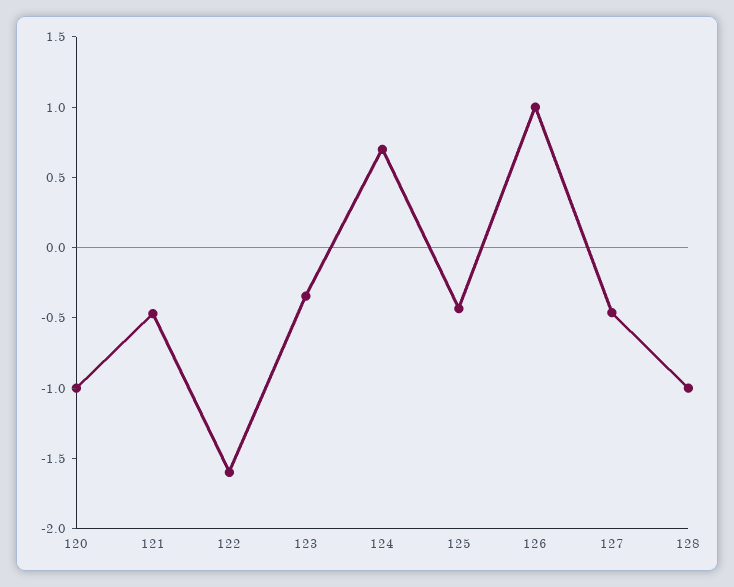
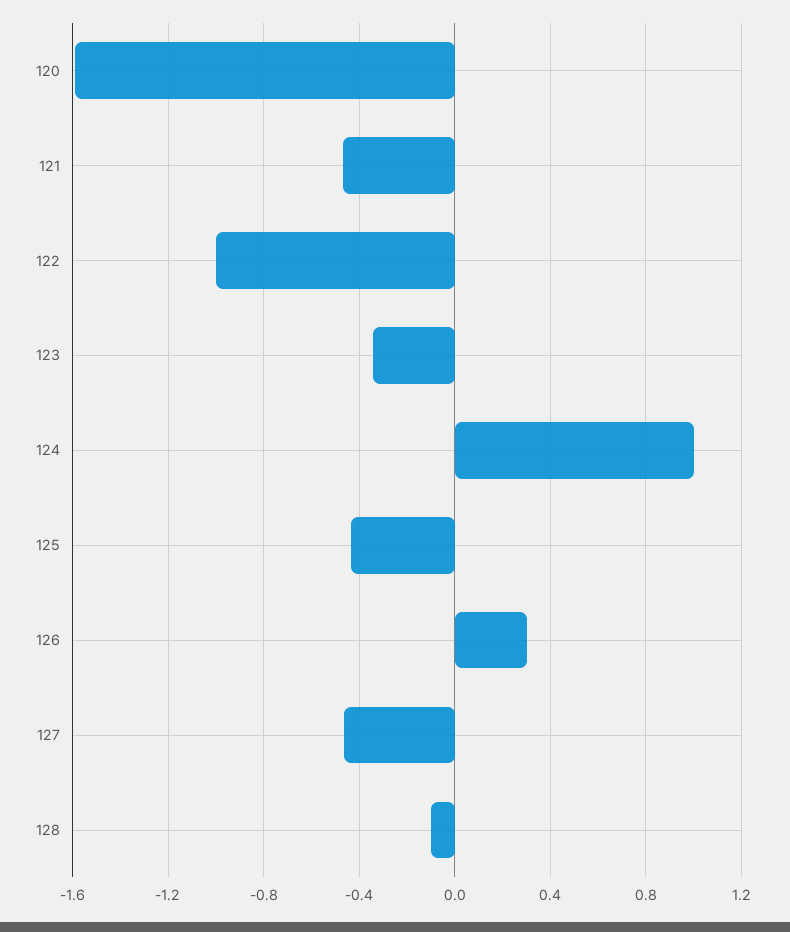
  {
-   "120": -1,
+   "120": -1.6,
    "121": -0.45,
-   "122": -1.6,
+   "122": -1,
    "123": -0.35,
-   "124": 0.7,
+   "124": 1,
    "125": -0.45,
-   "126": 1,
+   "126": 0.3,
    "127": -0.45,
-   "128": -1
+   "128": -0.1
  }

